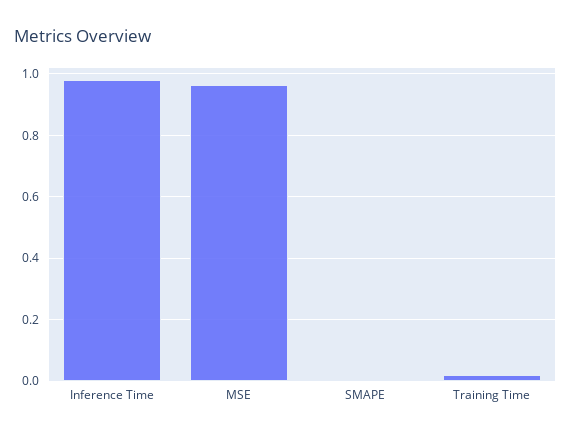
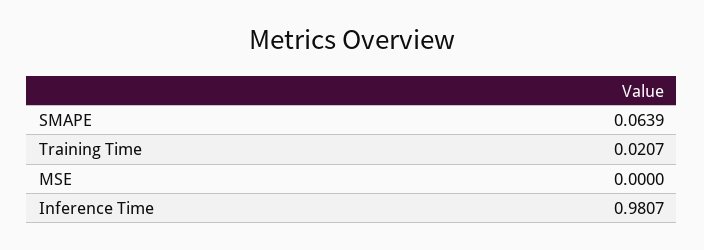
  {
    "Inference Time": 0.9807,
-   "MSE": 0.96,
+   "MSE": 0,
-   "SMAPE": 0,
+   "SMAPE": 0.0639,
    "Training Time": 0.0207
  }

